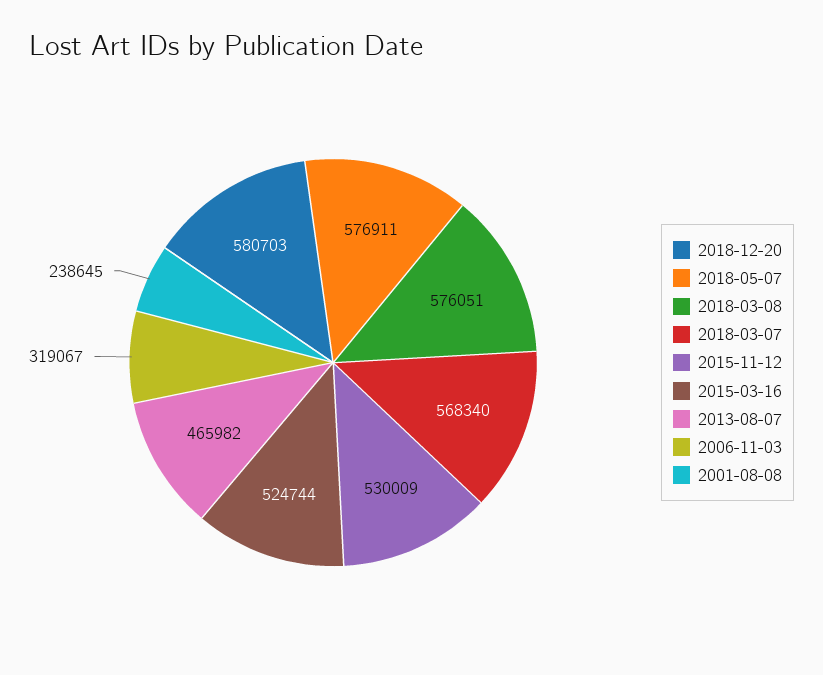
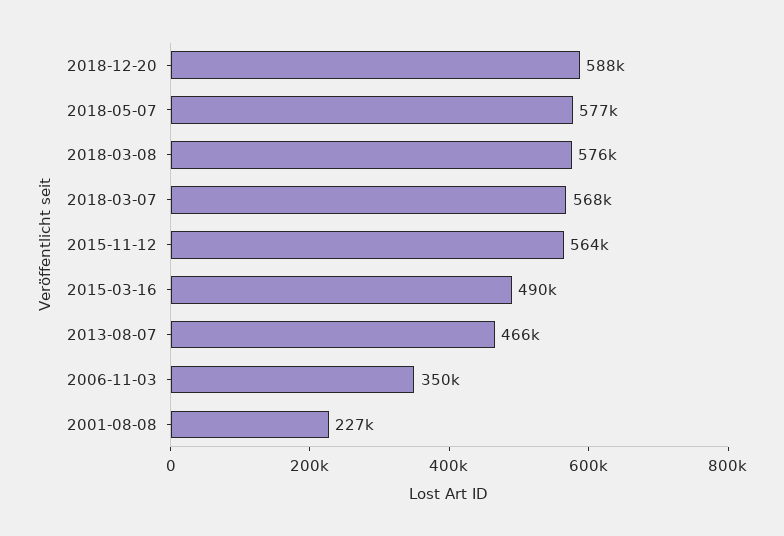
  {
-   "2018-12-20": 580703,
+   "2018-12-20": 588000,
    "2018-05-07": 576911,
    "2018-03-08": 576051,
    "2018-03-07": 568340,
-   "2015-11-12": 530009,
+   "2015-11-12": 564000,
-   "2015-03-16": 524744,
+   "2015-03-16": 490000,
    "2013-08-07": 465982,
-   "2006-11-03": 319067,
+   "2006-11-03": 350000,
-   "2001-08-08": 238645
+   "2001-08-08": 227000
  }

